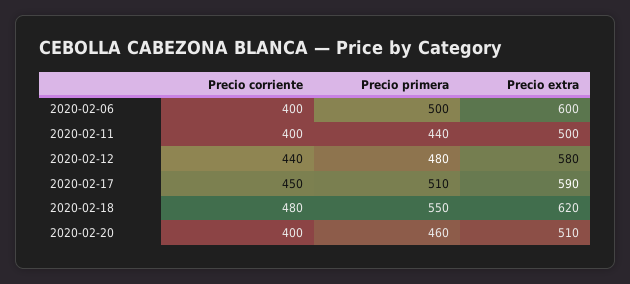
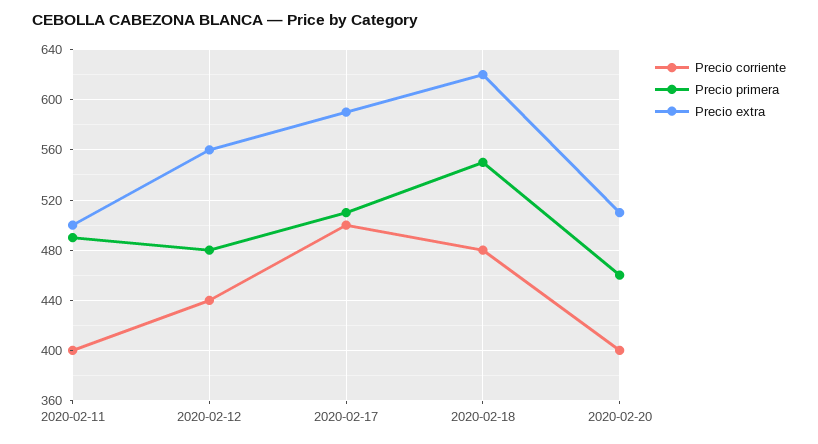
  {
    "Precio corriente": {
-     "2020-02-06": 400,
      "2020-02-11": 400,
      "2020-02-12": 440,
-     "2020-02-17": 450,
+     "2020-02-17": 500,
      "2020-02-18": 480,
      "2020-02-20": 400
    },
    "Precio primera": {
-     "2020-02-06": 500,
-     "2020-02-11": 440,
+     "2020-02-11": 490,
      "2020-02-12": 480,
      "2020-02-17": 510,
      "2020-02-18": 550,
      "2020-02-20": 460
    },
    "Precio extra": {
-     "2020-02-06": 600,
      "2020-02-11": 500,
-     "2020-02-12": 580,
+     "2020-02-12": 560,
      "2020-02-17": 590,
      "2020-02-18": 620,
      "2020-02-20": 510
    }
  }

